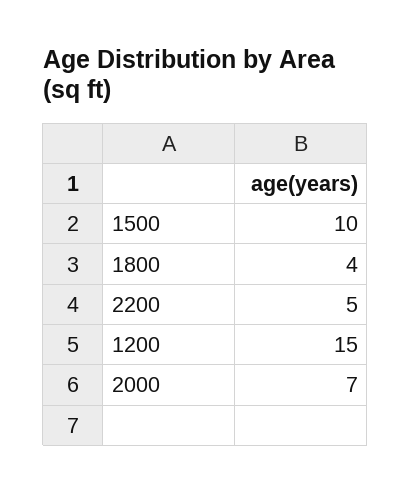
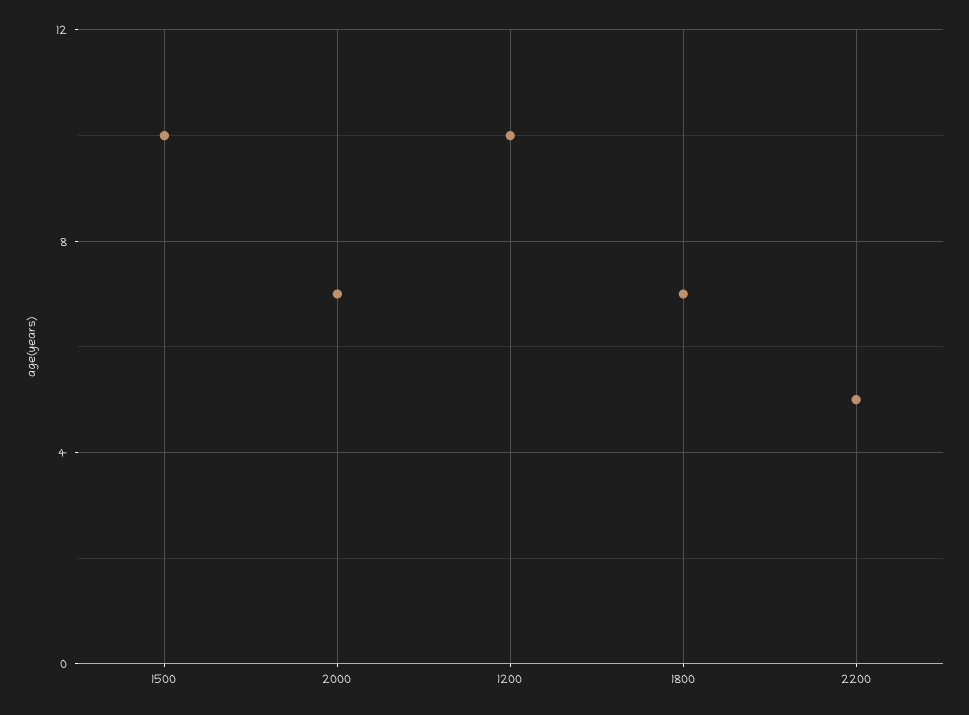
  {
    "1500": 10,
-   "1800": 4,
+   "1800": 7,
    "2200": 5,
-   "1200": 15,
+   "1200": 10,
    "2000": 7
  }

